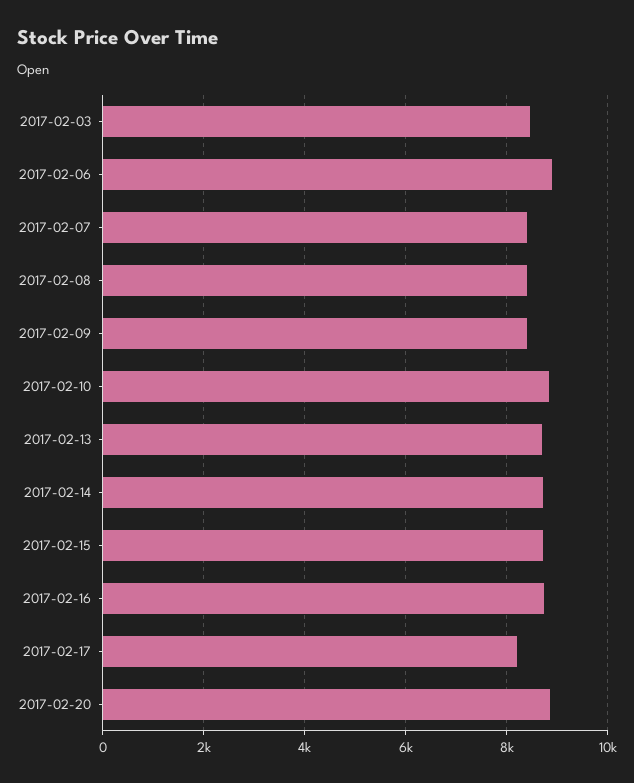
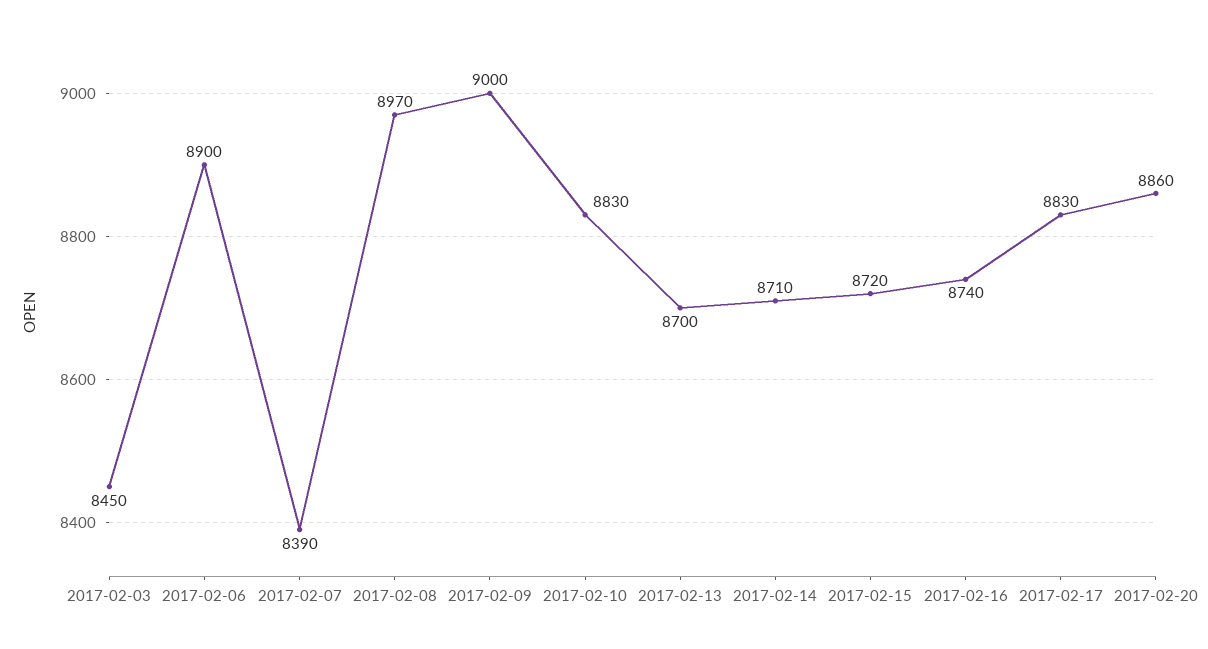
  {
    "2017-02-03": 8450,
    "2017-02-06": 8900,
    "2017-02-07": 8390,
-   "2017-02-08": 8400,
+   "2017-02-08": 8970,
-   "2017-02-09": 8400,
+   "2017-02-09": 9000,
    "2017-02-10": 8830,
    "2017-02-13": 8700,
    "2017-02-14": 8710,
    "2017-02-15": 8720,
    "2017-02-16": 8740,
-   "2017-02-17": 8200,
+   "2017-02-17": 8830,
    "2017-02-20": 8860
  }

